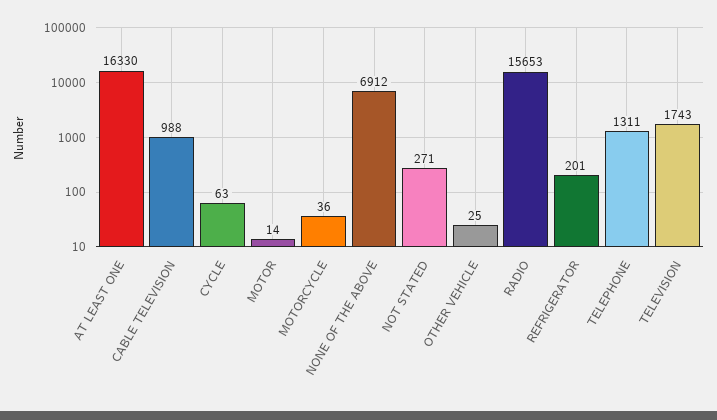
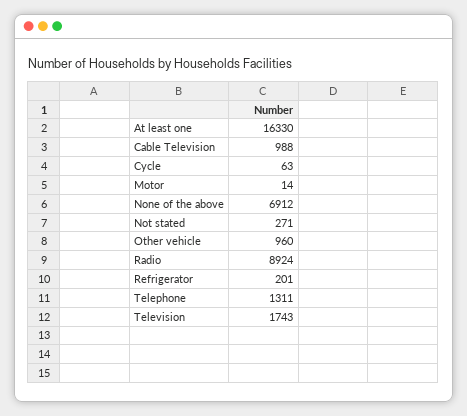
  {
    "AT LEAST ONE": 16330,
    "CABLE TELEVISION": 988,
    "CYCLE": 63,
    "MOTOR": 14,
-   "MOTORCYCLE": 36,
    "NONE OF THE ABOVE": 6912,
    "NOT STATED": 271,
-   "OTHER VEHICLE": 25,
+   "OTHER VEHICLE": 960,
-   "RADIO": 15653,
+   "RADIO": 8924,
    "REFRIGERATOR": 201,
    "TELEPHONE": 1311,
    "TELEVISION": 1743
  }

